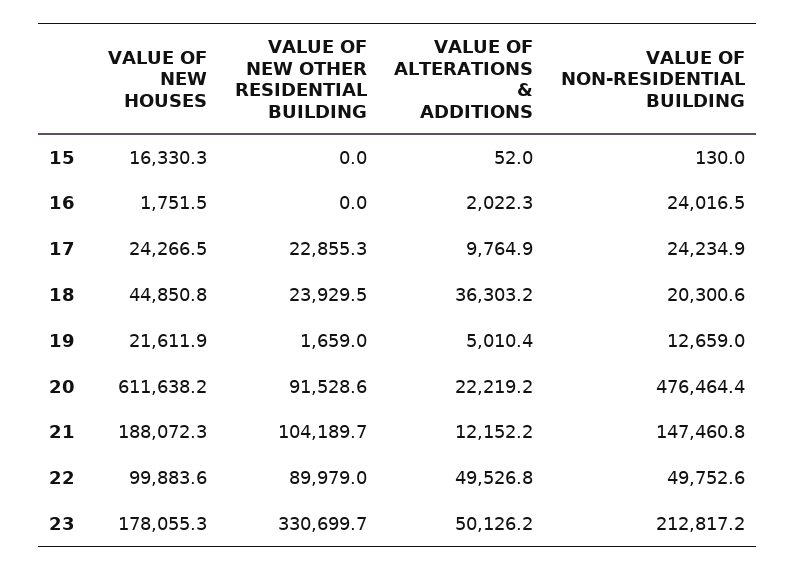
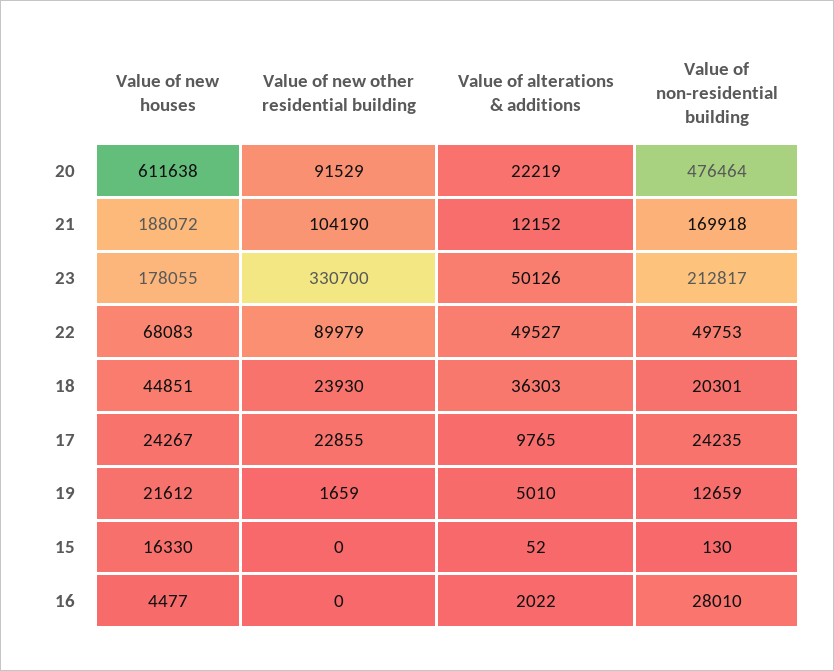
  {
    "VALUE OF NEW HOUSES": {
      "15": 16330.3,
-     "16": 1751.5,
+     "16": 4477,
      "17": 24266.5,
      "18": 44850.8,
      "19": 21611.9,
      "20": 611638.2,
      "21": 188072.3,
-     "22": 99883.6,
+     "22": 68083,
      "23": 178055.3
    },
    "VALUE OF NEW OTHER RESIDENTIAL BUILDING": {
      "15": 0,
      "16": 0,
      "17": 22855.3,
      "18": 23929.5,
      "19": 1659,
      "20": 91528.6,
      "21": 104189.7,
      "22": 89979,
      "23": 330699.7
    },
    "VALUE OF ALTERATIONS & ADDITIONS": {
      "15": 52,
      "16": 2022.3,
      "17": 9764.9,
      "18": 36303.2,
      "19": 5010.4,
      "20": 22219.2,
      "21": 12152.2,
      "22": 49526.8,
      "23": 50126.2
    },
    "VALUE OF NON-RESIDENTIAL BUILDING": {
      "15": 130,
-     "16": 24016.5,
+     "16": 28010,
      "17": 24234.9,
      "18": 20300.6,
      "19": 12659,
      "20": 476464.4,
-     "21": 147460.8,
+     "21": 169918,
      "22": 49752.6,
      "23": 212817.2
    }
  }

